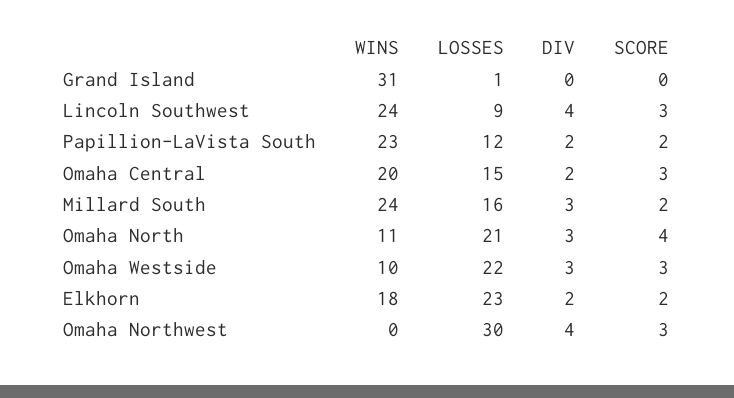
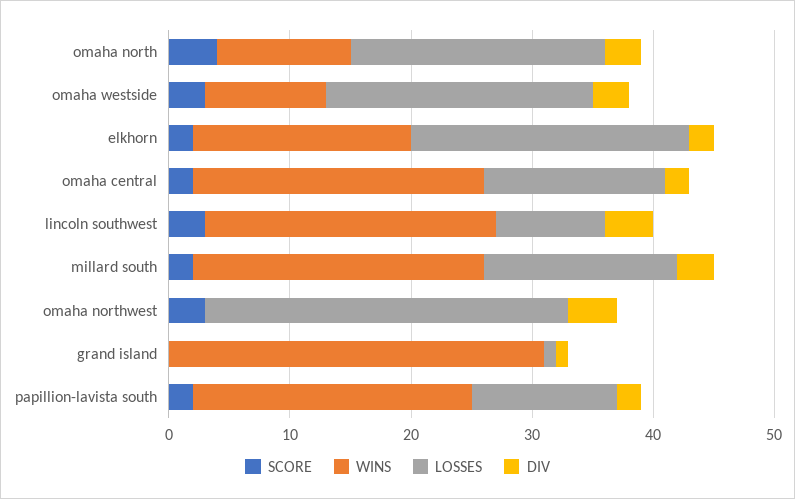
  {
    "WINS": {
      "Grand Island": 31,
      "Lincoln Southwest": 24,
      "Papillion-LaVista South": 23,
-     "Omaha Central": 20,
+     "Omaha Central": 24,
      "Millard South": 24,
      "Omaha North": 11,
      "Omaha Westside": 10,
      "Elkhorn": 18,
      "Omaha Northwest": 0
    },
    "LOSSES": {
      "Grand Island": 1,
      "Lincoln Southwest": 9,
      "Papillion-LaVista South": 12,
      "Omaha Central": 15,
      "Millard South": 16,
      "Omaha North": 21,
      "Omaha Westside": 22,
      "Elkhorn": 23,
      "Omaha Northwest": 30
    },
    "DIV": {
-     "Grand Island": 0,
+     "Grand Island": 1,
      "Lincoln Southwest": 4,
      "Papillion-LaVista South": 2,
      "Omaha Central": 2,
      "Millard South": 3,
      "Omaha North": 3,
      "Omaha Westside": 3,
      "Elkhorn": 2,
      "Omaha Northwest": 4
    },
    "SCORE": {
      "Grand Island": 0,
      "Lincoln Southwest": 3,
      "Papillion-LaVista South": 2,
-     "Omaha Central": 3,
+     "Omaha Central": 2,
      "Millard South": 2,
      "Omaha North": 4,
      "Omaha Westside": 3,
      "Elkhorn": 2,
      "Omaha Northwest": 3
    }
  }

